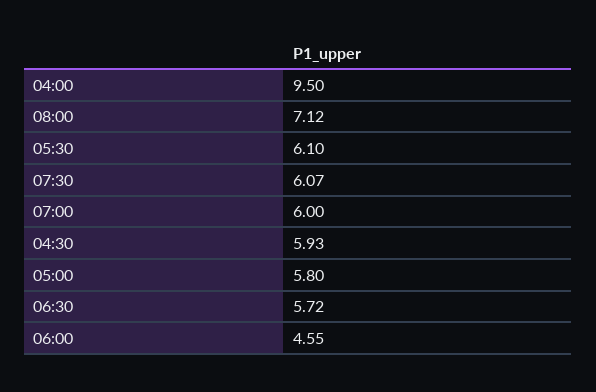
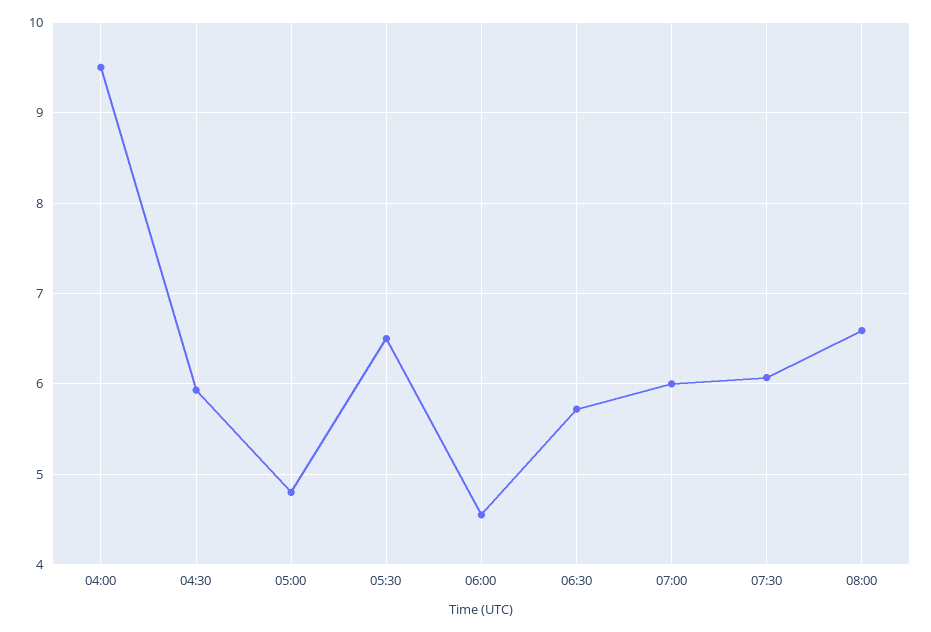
  {
    "04:00": 9.5,
-   "08:00": 7.12,
+   "08:00": 6.6,
-   "05:30": 6.1,
+   "05:30": 6.5,
    "07:30": 6.07,
    "07:00": 6,
    "04:30": 5.93,
-   "05:00": 5.8,
+   "05:00": 4.8,
    "06:30": 5.72,
    "06:00": 4.55
  }

